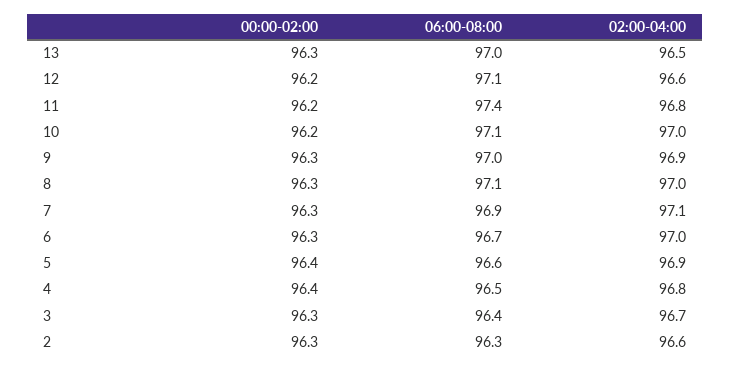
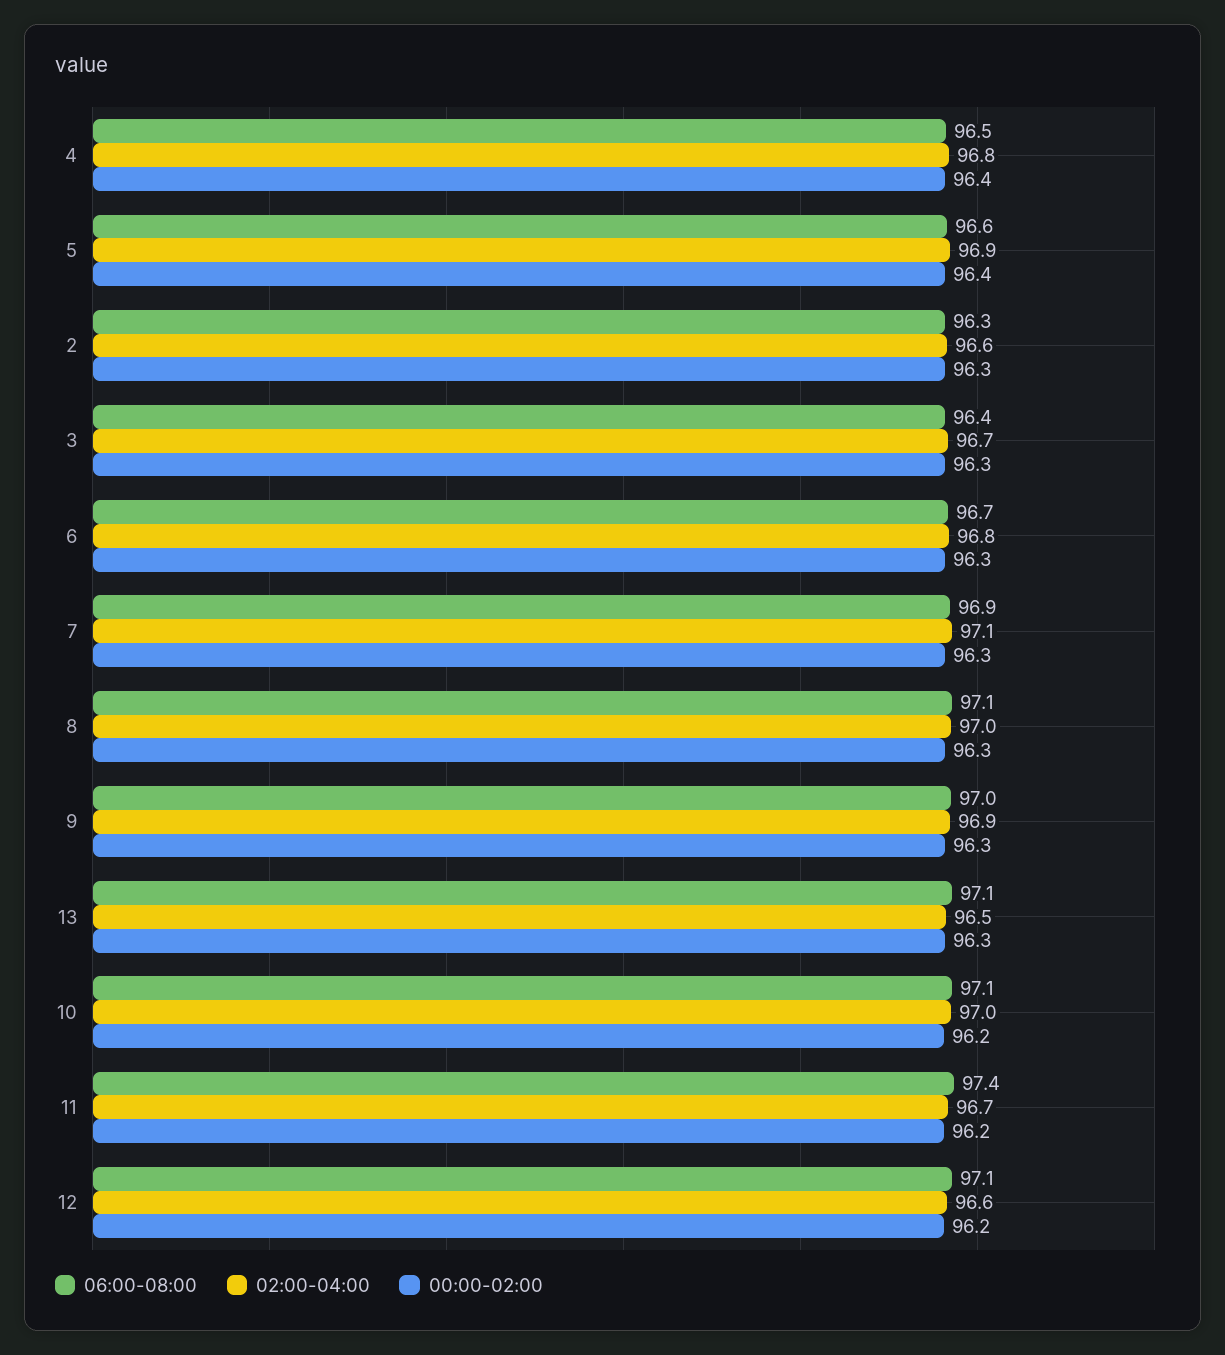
  {
    "00:00-02:00": {
      "13": 96.3,
      "12": 96.2,
      "11": 96.2,
      "10": 96.2,
      "9": 96.3,
      "8": 96.3,
      "7": 96.3,
      "6": 96.3,
      "5": 96.4,
      "4": 96.4,
      "3": 96.3,
      "2": 96.3
    },
    "06:00-08:00": {
-     "13": 97,
+     "13": 97.1,
      "12": 97.1,
      "11": 97.4,
      "10": 97.1,
      "9": 97,
      "8": 97.1,
      "7": 96.9,
      "6": 96.7,
      "5": 96.6,
      "4": 96.5,
      "3": 96.4,
      "2": 96.3
    },
    "02:00-04:00": {
      "13": 96.5,
      "12": 96.6,
-     "11": 96.8,
+     "11": 96.7,
      "10": 97,
      "9": 96.9,
      "8": 97,
      "7": 97.1,
-     "6": 97,
+     "6": 96.8,
      "5": 96.9,
      "4": 96.8,
      "3": 96.7,
      "2": 96.6
    }
  }

